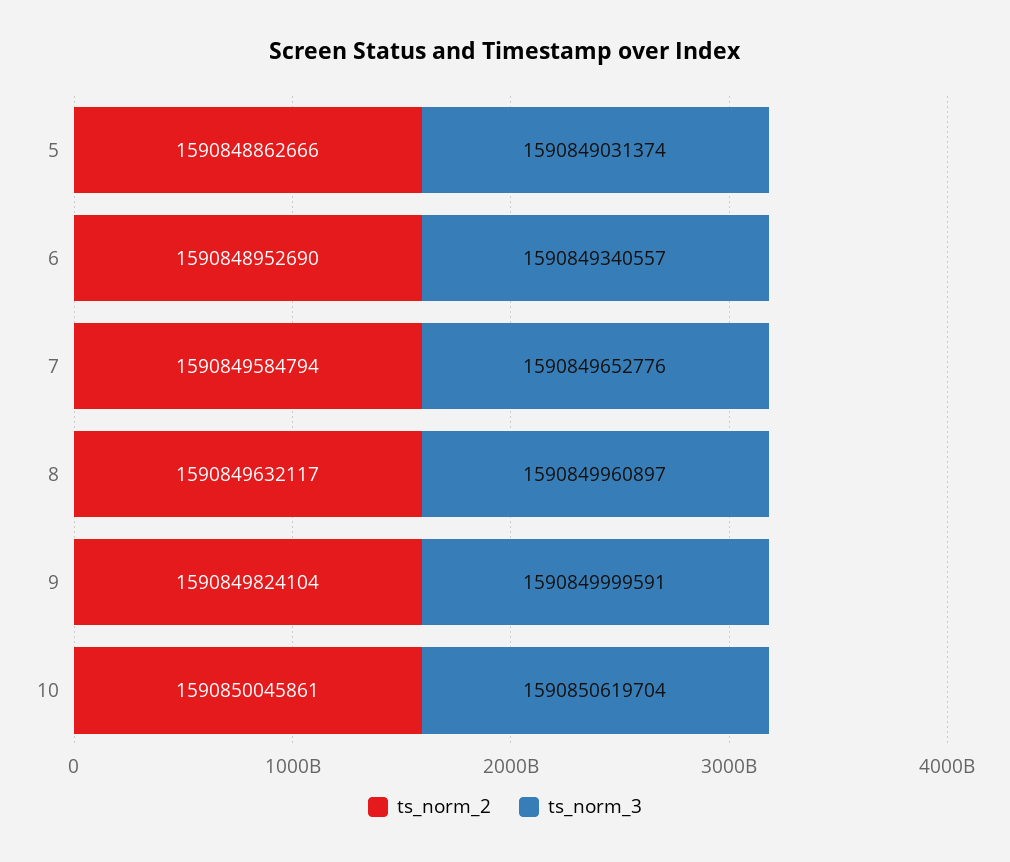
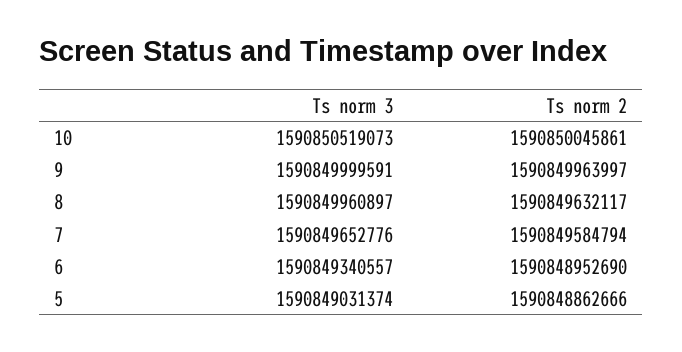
  {
    "ts_norm_2": {
      "5": 1590848862666,
      "6": 1590848952690,
      "7": 1590849584794,
      "8": 1590849632117,
-     "9": 1590849824104,
+     "9": 1590849963997,
      "10": 1590850045861
    },
    "ts_norm_3": {
      "5": 1590849031374,
      "6": 1590849340557,
      "7": 1590849652776,
      "8": 1590849960897,
      "9": 1590849999591,
-     "10": 1590850619704
+     "10": 1590850519073
    }
  }

